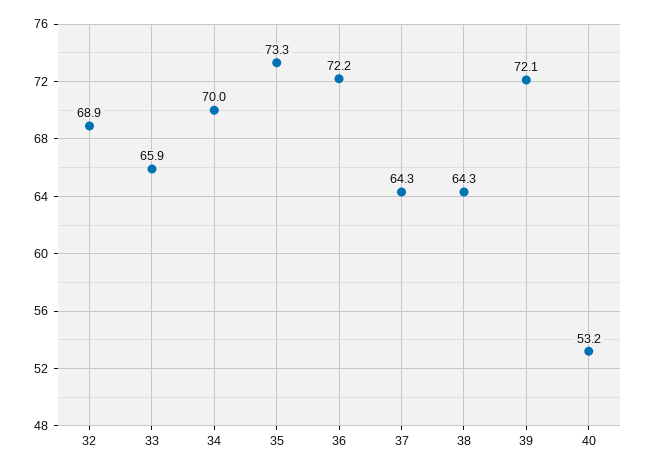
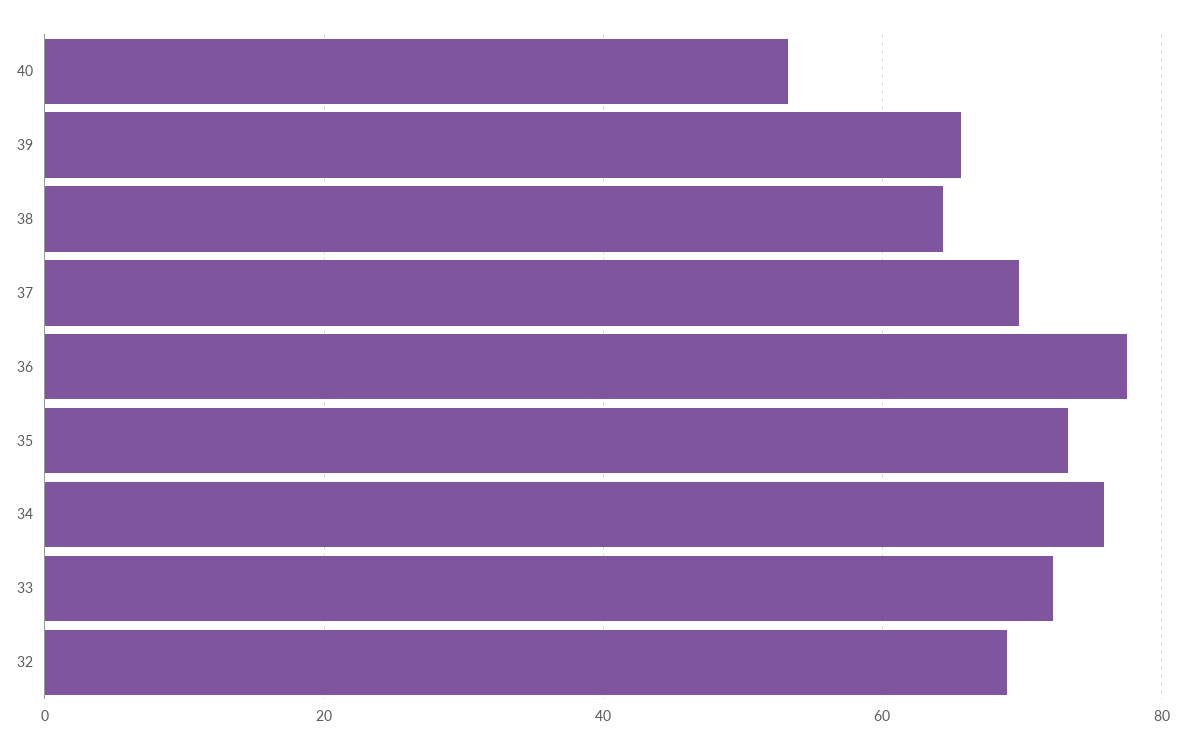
  {
    "32": 68.9,
-   "33": 65.9,
+   "33": 72,
-   "34": 70,
+   "34": 76,
    "35": 73.3,
-   "36": 72.2,
+   "36": 78,
-   "37": 64.3,
+   "37": 70,
    "38": 64.3,
-   "39": 72.1,
+   "39": 66,
    "40": 53.2
  }

